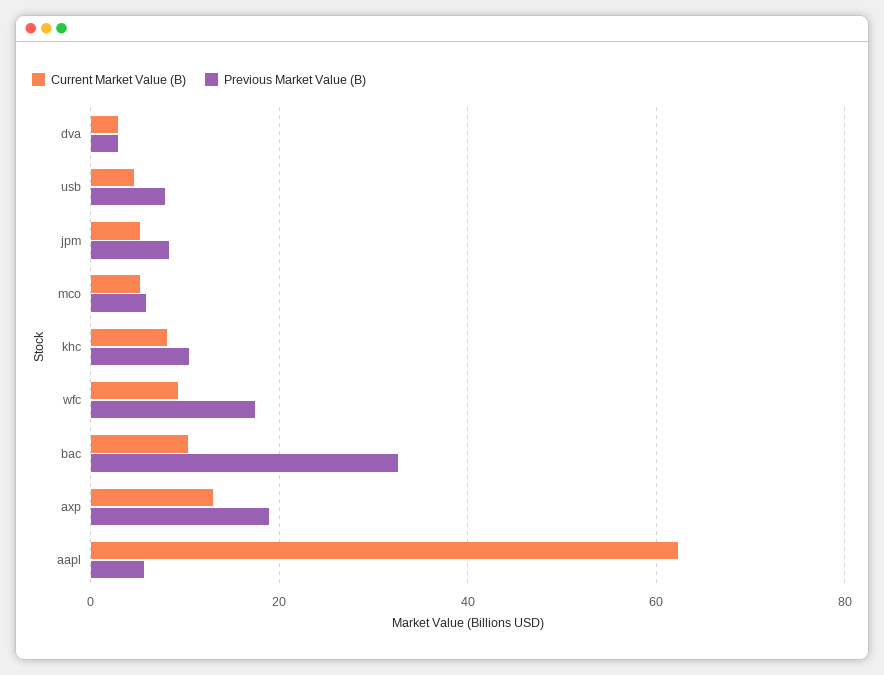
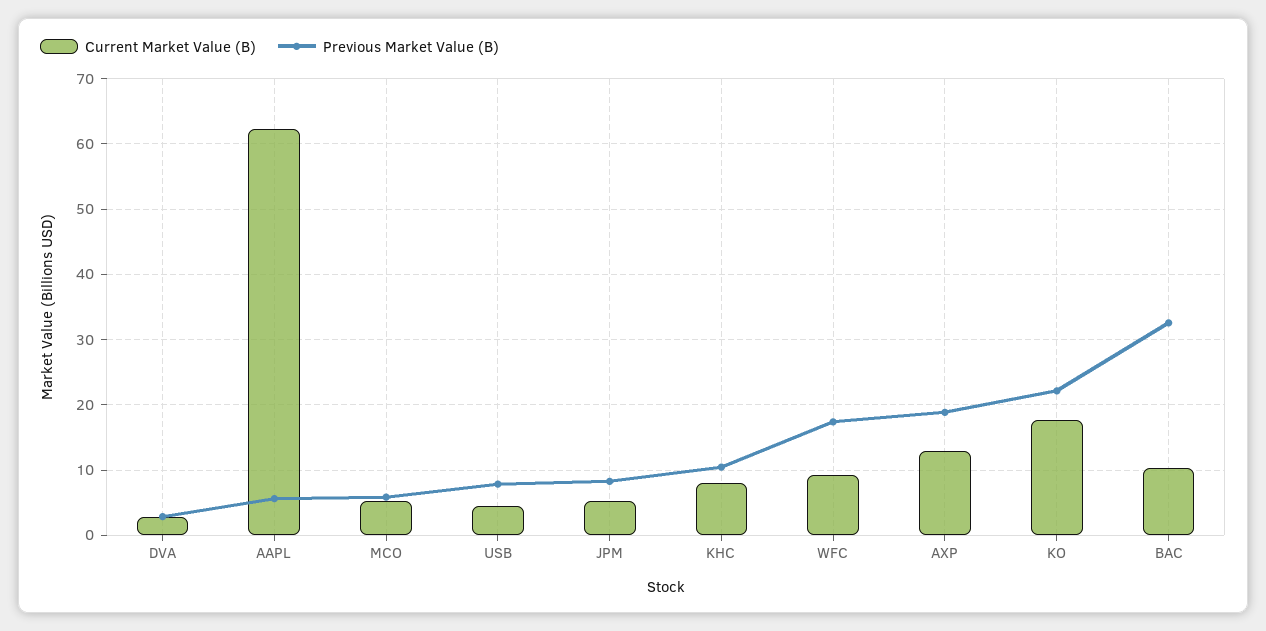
  {
    "Current Market Value (B)": {
      "dva": 3,
      "usb": 5,
      "jpm": 5,
      "mco": 5,
      "khc": 8,
      "wfc": 9,
      "bac": 10,
      "axp": 13,
-     "aapl": 62
+     "aapl": 62,
+     "KO": 18
    },
    "Previous Market Value (B)": {
      "dva": 3,
      "usb": 8,
      "jpm": 8,
      "mco": 6,
      "khc": 10,
      "wfc": 17,
      "bac": 33,
      "axp": 19,
-     "aapl": 6
+     "aapl": 6,
+     "KO": 22
    }
  }

